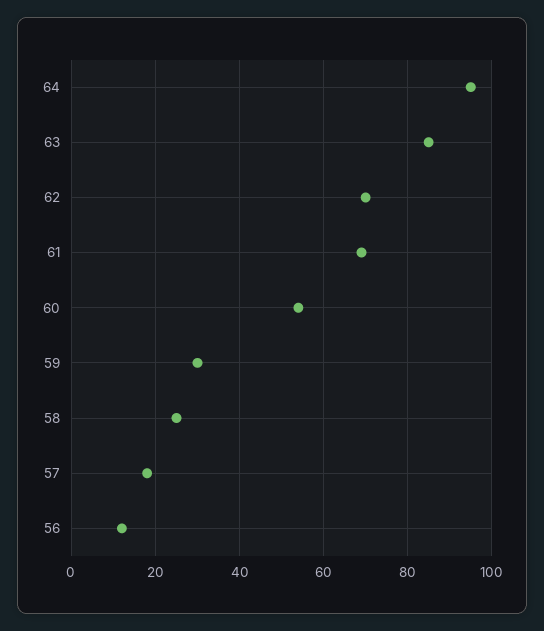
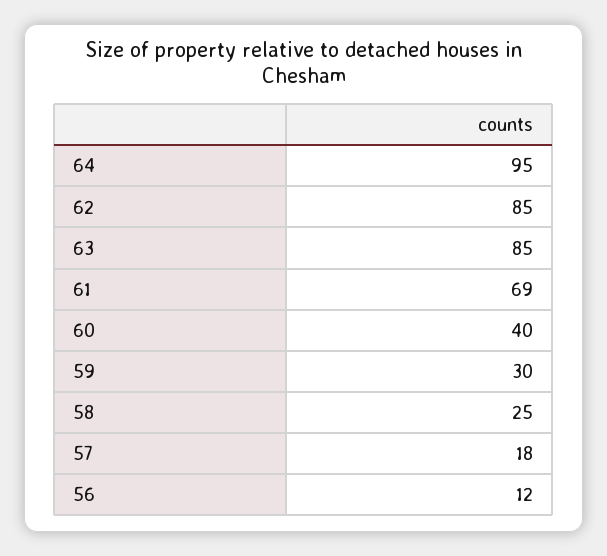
  {
    "64": 95,
    "63": 85,
-   "62": 70,
+   "62": 85,
    "61": 69,
-   "60": 55,
+   "60": 40,
    "59": 30,
    "58": 25,
    "57": 18,
    "56": 12
  }

